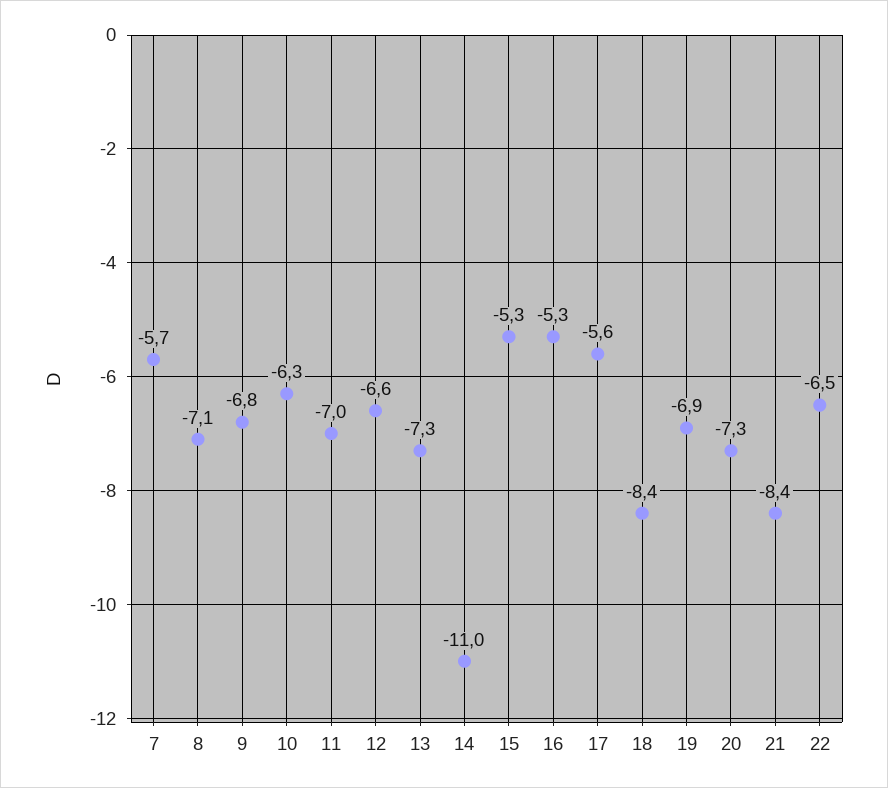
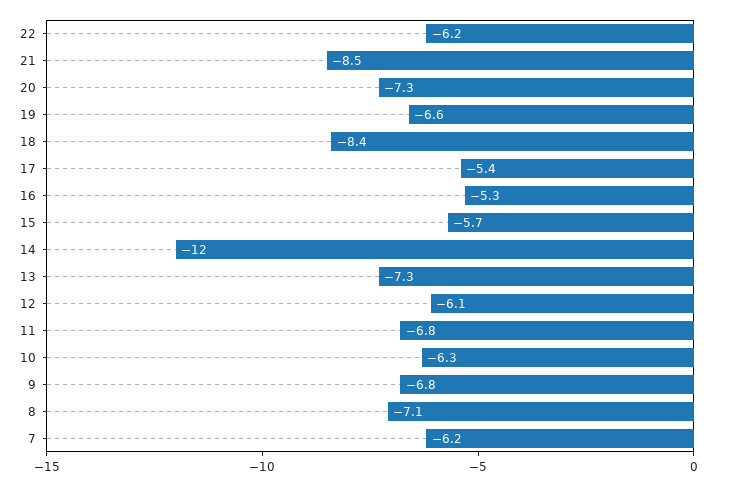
  {
-   "7": -5.7,
+   "7": -6.2,
    "8": -7.1,
    "9": -6.8,
    "10": -6.3,
-   "11": -7,
+   "11": -6.8,
-   "12": -6.6,
+   "12": -6.1,
    "13": -7.3,
-   "14": -11,
+   "14": -12,
-   "15": -5.3,
+   "15": -5.7,
    "16": -5.3,
-   "17": -5.6,
+   "17": -5.4,
    "18": -8.4,
-   "19": -6.9,
+   "19": -6.6,
    "20": -7.3,
-   "21": -8.4,
+   "21": -8.5,
-   "22": -6.5
+   "22": -6.2
  }

